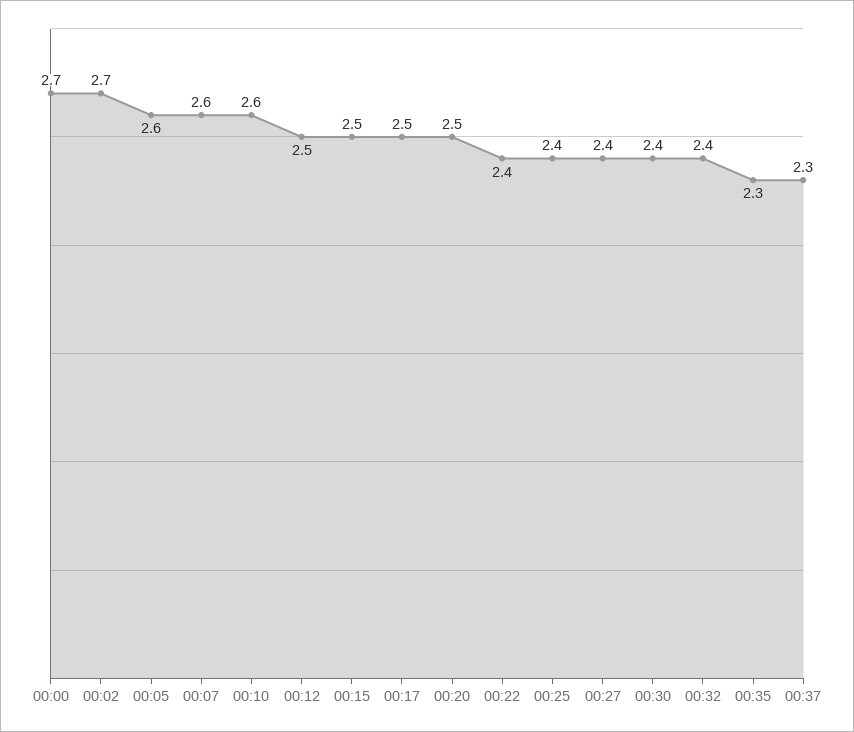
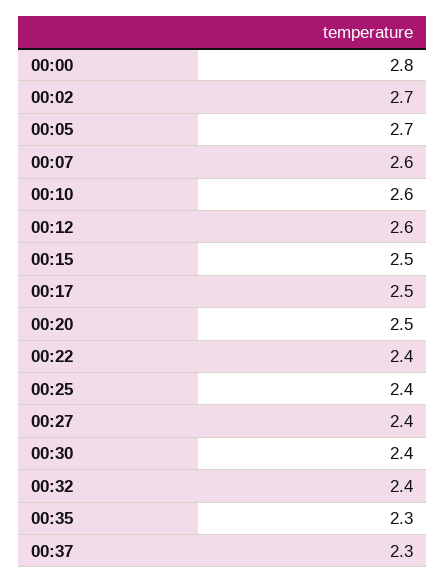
  {
-   "00:00": 2.7,
+   "00:00": 2.8,
    "00:02": 2.7,
-   "00:05": 2.6,
+   "00:05": 2.7,
    "00:07": 2.6,
    "00:10": 2.6,
-   "00:12": 2.5,
+   "00:12": 2.6,
    "00:15": 2.5,
    "00:17": 2.5,
    "00:20": 2.5,
    "00:22": 2.4,
    "00:25": 2.4,
    "00:27": 2.4,
    "00:30": 2.4,
    "00:32": 2.4,
    "00:35": 2.3,
    "00:37": 2.3
  }

